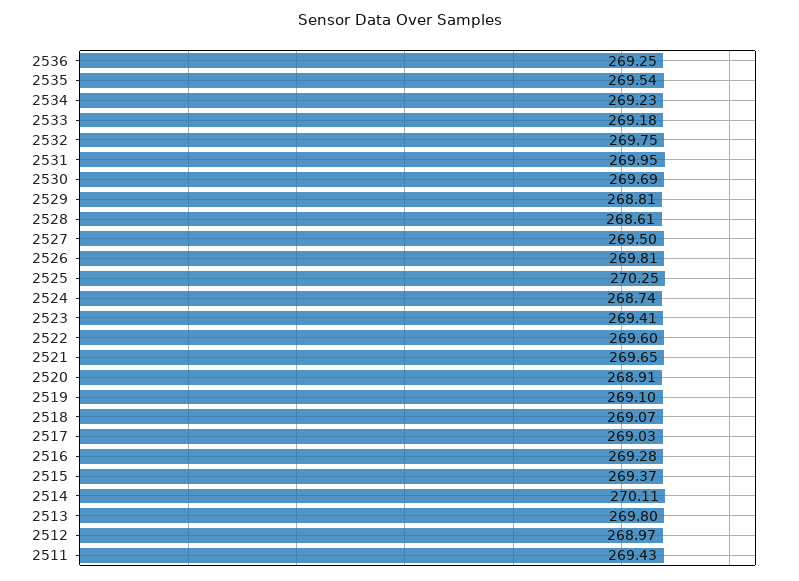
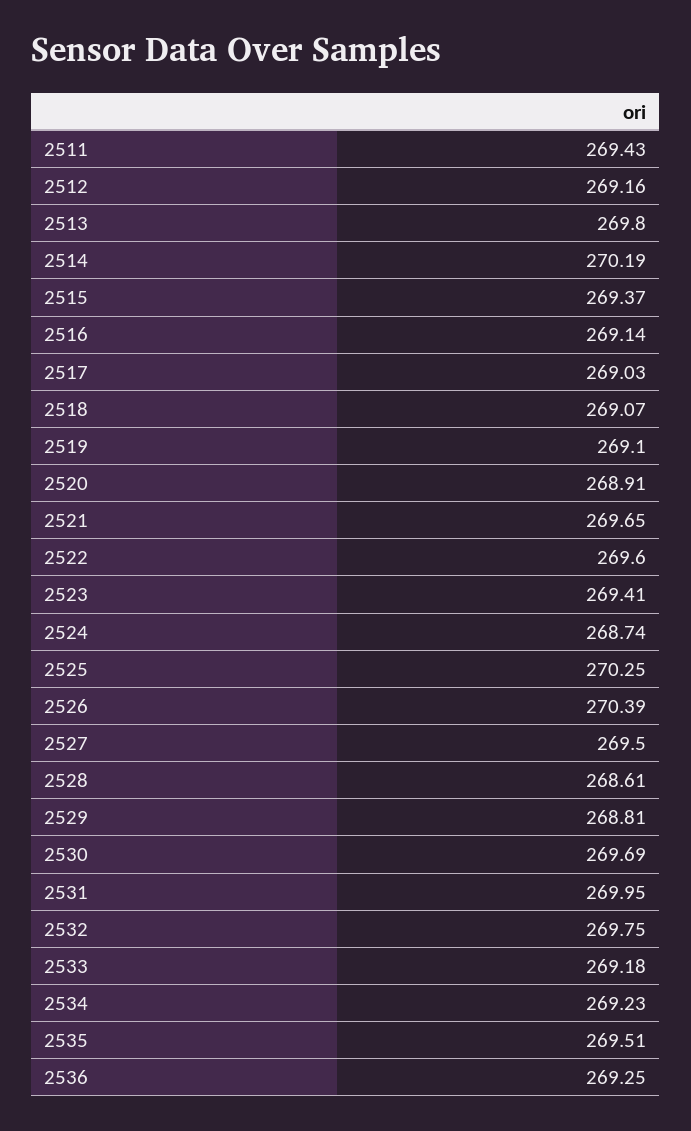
  {
    "2536": 269.25,
-   "2535": 269.54,
+   "2535": 269.51,
    "2534": 269.23,
    "2533": 269.18,
    "2532": 269.75,
    "2531": 269.95,
    "2530": 269.69,
    "2529": 268.81,
    "2528": 268.61,
    "2527": 269.5,
-   "2526": 269.81,
+   "2526": 270.39,
    "2525": 270.25,
    "2524": 268.74,
    "2523": 269.41,
    "2522": 269.6,
    "2521": 269.65,
    "2520": 268.91,
    "2519": 269.1,
    "2518": 269.07,
    "2517": 269.03,
-   "2516": 269.28,
+   "2516": 269.14,
    "2515": 269.37,
-   "2514": 270.11,
+   "2514": 270.19,
    "2513": 269.8,
-   "2512": 268.97,
+   "2512": 269.16,
    "2511": 269.43
  }

